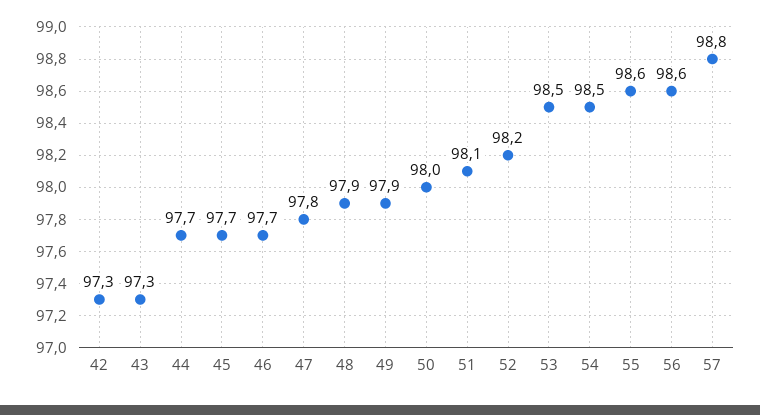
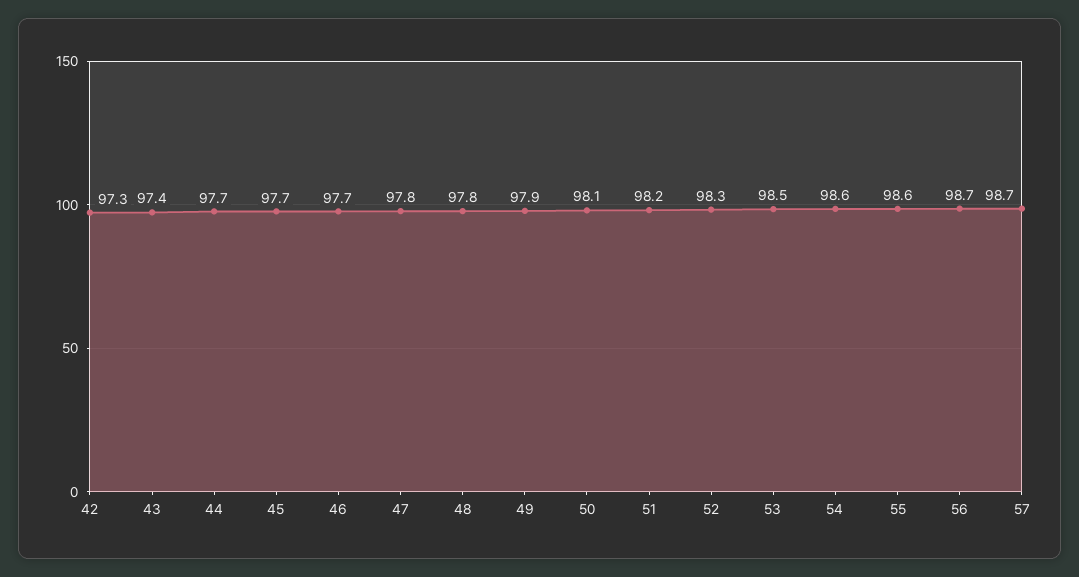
  {
    "42": 97.3,
-   "43": 97.3,
+   "43": 97.4,
    "44": 97.7,
    "45": 97.7,
    "46": 97.7,
    "47": 97.8,
-   "48": 97.9,
+   "48": 97.8,
    "49": 97.9,
-   "50": 98,
+   "50": 98.1,
-   "51": 98.1,
+   "51": 98.2,
-   "52": 98.2,
+   "52": 98.3,
    "53": 98.5,
-   "54": 98.5,
+   "54": 98.6,
    "55": 98.6,
-   "56": 98.6,
+   "56": 98.7,
-   "57": 98.8
+   "57": 98.7
  }

